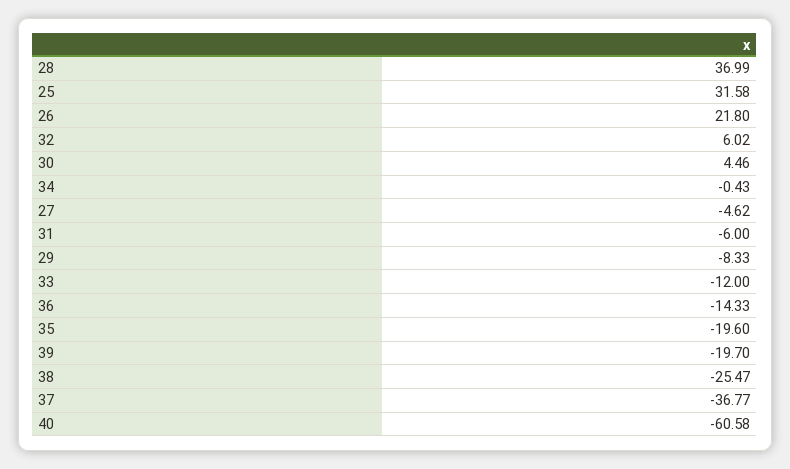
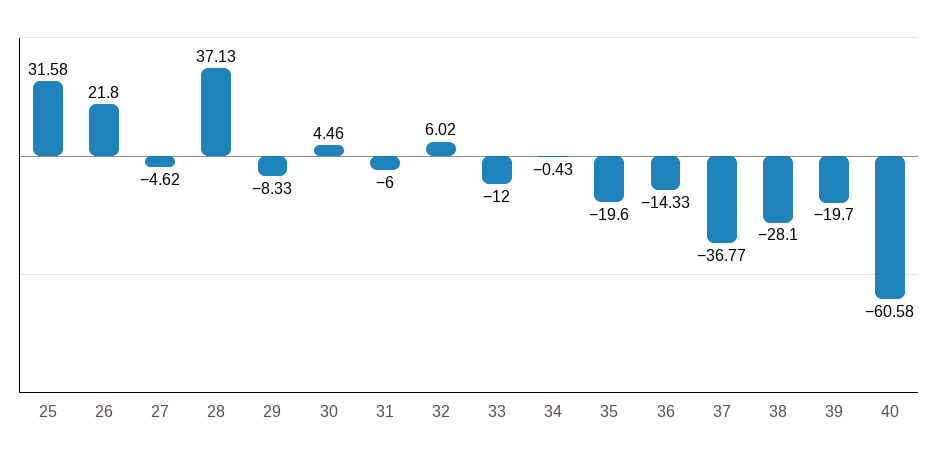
  {
-   "28": 36.99,
+   "28": 37.13,
    "25": 31.58,
    "26": 21.8,
    "32": 6.02,
    "30": 4.46,
    "34": -0.43,
    "27": -4.62,
    "31": -6,
    "29": -8.33,
    "33": -12,
    "36": -14.33,
    "35": -19.6,
    "39": -19.7,
-   "38": -25.47,
+   "38": -28.1,
    "37": -36.77,
    "40": -60.58
  }

